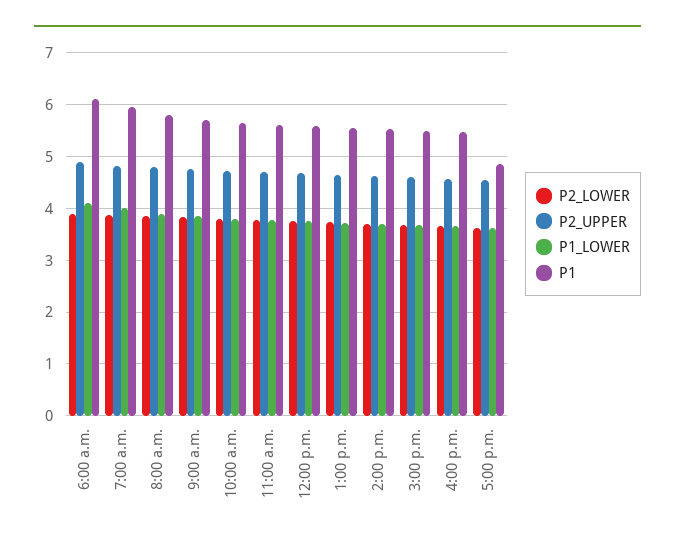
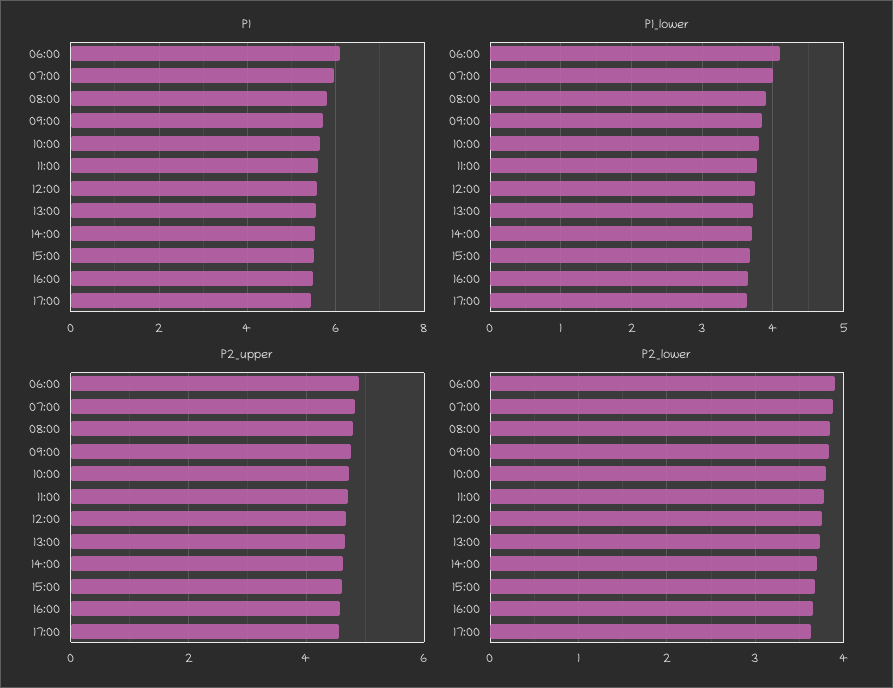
  {
    "P2_LOWER": {
      "6:00 a.m.": 3.9,
      "7:00 a.m.": 3.9,
      "8:00 a.m.": 3.9,
      "9:00 a.m.": 3.8,
      "10:00 a.m.": 3.8,
      "11:00 a.m.": 3.8,
      "12:00 p.m.": 3.8,
      "1:00 p.m.": 3.7,
      "2:00 p.m.": 3.7,
      "3:00 p.m.": 3.7,
      "4:00 p.m.": 3.7,
      "5:00 p.m.": 3.6
    },
    "P2_UPPER": {
      "6:00 a.m.": 5,
      "7:00 a.m.": 4.8,
      "8:00 a.m.": 4.8,
      "9:00 a.m.": 4.8,
      "10:00 a.m.": 4.8,
      "11:00 a.m.": 4.8,
      "12:00 p.m.": 4.6,
      "1:00 p.m.": 4.6,
      "2:00 p.m.": 4.6,
      "3:00 p.m.": 4.6,
      "4:00 p.m.": 4.6,
      "5:00 p.m.": 4.6
    },
    "P1_LOWER": {
      "6:00 a.m.": 4.1,
      "7:00 a.m.": 4,
      "8:00 a.m.": 3.9,
      "9:00 a.m.": 3.9,
      "10:00 a.m.": 3.8,
      "11:00 a.m.": 3.8,
      "12:00 p.m.": 3.8,
      "1:00 p.m.": 3.7,
      "2:00 p.m.": 3.7,
      "3:00 p.m.": 3.7,
      "4:00 p.m.": 3.7,
      "5:00 p.m.": 3.6
    },
    "P1": {
      "6:00 a.m.": 6.2,
      "7:00 a.m.": 6,
      "8:00 a.m.": 5.8,
      "9:00 a.m.": 5.8,
      "10:00 a.m.": 5.6,
      "11:00 a.m.": 5.6,
      "12:00 p.m.": 5.6,
      "1:00 p.m.": 5.6,
      "2:00 p.m.": 5.6,
      "3:00 p.m.": 5.6,
      "4:00 p.m.": 5.4,
-     "5:00 p.m.": 4.8
+     "5:00 p.m.": 5.4
    }
  }

